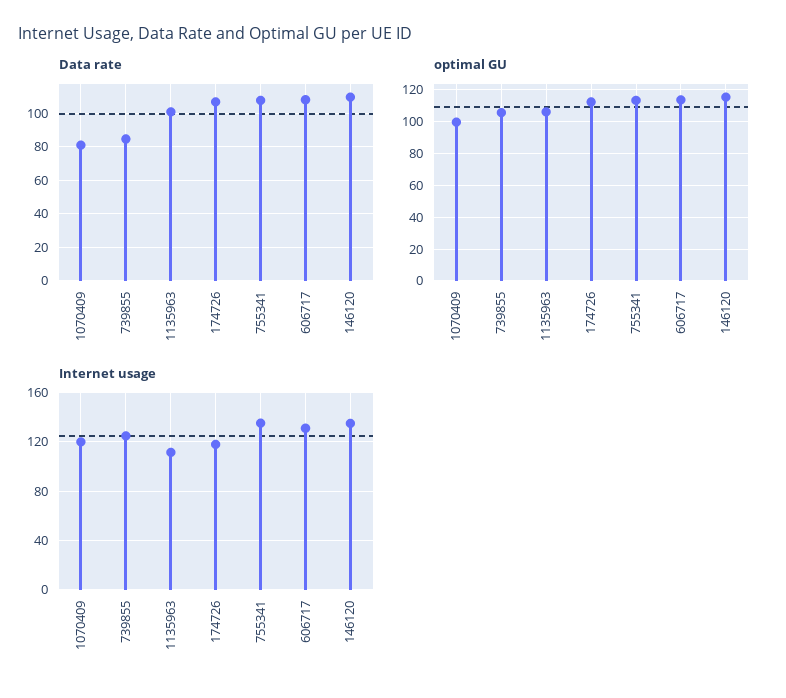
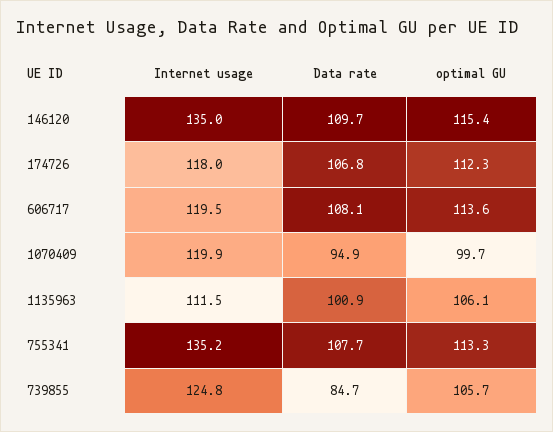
  {
    "Data rate": {
-     "1070409": 80,
+     "1070409": 94.9,
      "739855": 84.7,
      "1135963": 100.9,
      "174726": 106.8,
      "755341": 107.7,
      "606717": 108.1,
      "146120": 109.7
    },
    "optimal GU": {
      "1070409": 99.7,
      "739855": 105.7,
      "1135963": 106.1,
      "174726": 112.3,
      "755341": 113.3,
      "606717": 113.6,
      "146120": 115.4
    },
    "Internet usage": {
      "1070409": 119.9,
      "739855": 124.8,
      "1135963": 111.5,
      "174726": 118,
      "755341": 135.2,
-     "606717": 130,
+     "606717": 119.5,
      "146120": 135
    }
  }

